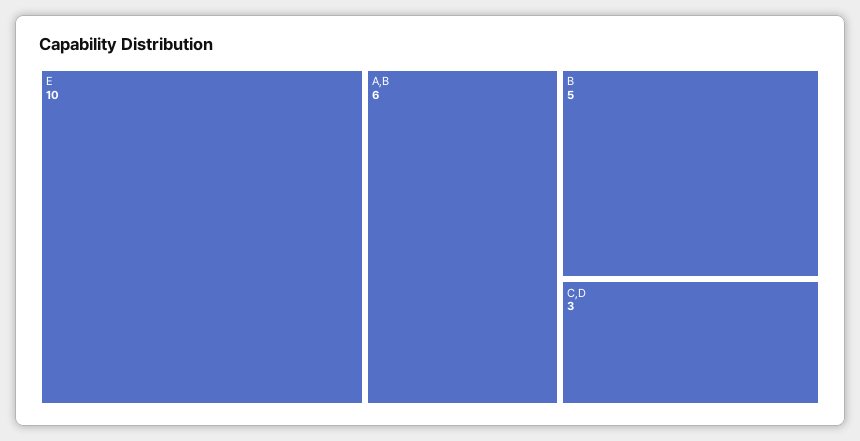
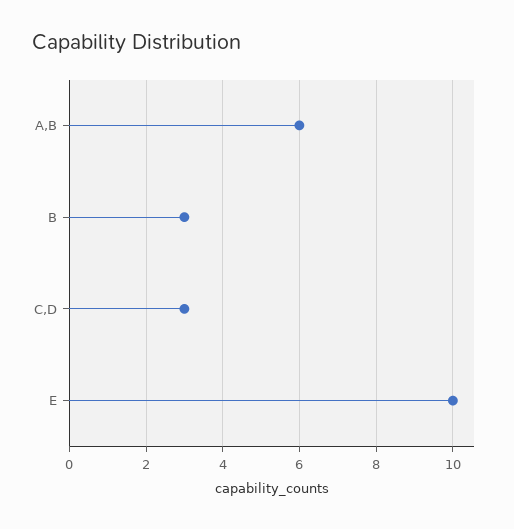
  {
    "E": 10,
    "A,B": 6,
-   "B": 5,
+   "B": 3,
    "C,D": 3
  }

